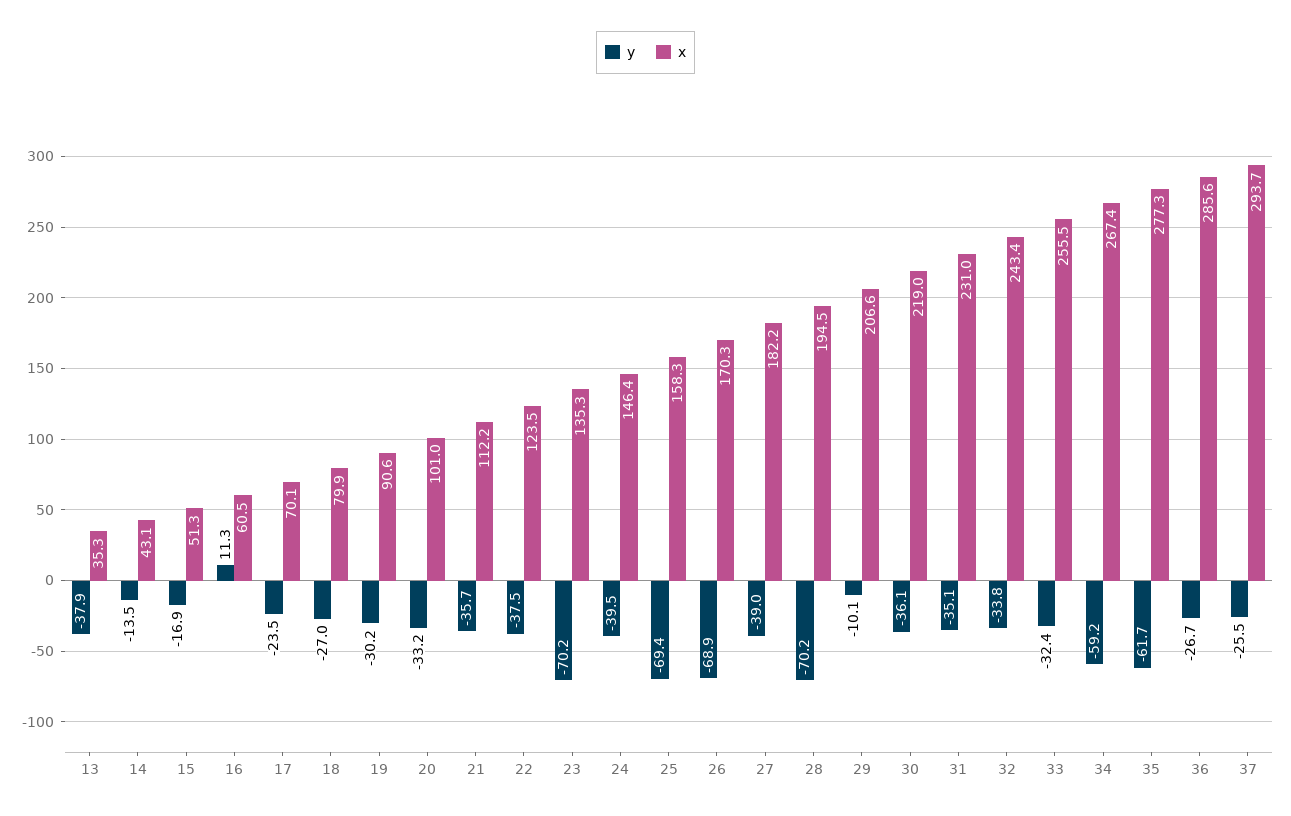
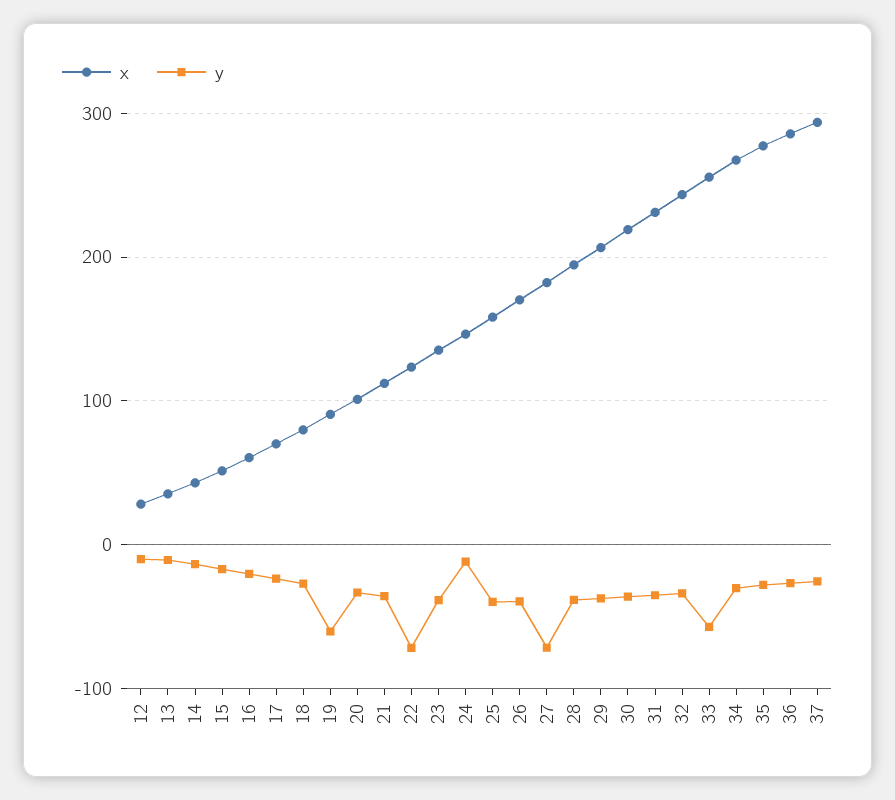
  {
    "y": {
-     "13": -37.9,
+     "13": -10,
      "14": -13.5,
      "15": -16.9,
-     "16": 11.3,
+     "16": -20,
      "17": -23.5,
      "18": -27,
-     "19": -30.2,
+     "19": -60,
      "20": -33.2,
      "21": -35.7,
-     "22": -37.5,
+     "22": -70,
-     "23": -70.2,
+     "23": -40,
-     "24": -39.5,
+     "24": -10,
-     "25": -69.4,
+     "25": -40,
-     "26": -68.9,
+     "26": -40,
-     "27": -39,
+     "27": -70,
-     "28": -70.2,
+     "28": -40,
-     "29": -10.1,
+     "29": -40,
      "30": -36.1,
      "31": -35.1,
      "32": -33.8,
-     "33": -32.4,
+     "33": -60,
-     "34": -59.2,
+     "34": -30,
-     "35": -61.7,
+     "35": -30,
      "36": -26.7,
-     "37": -25.5
+     "37": -25.5,
+     "12": -10
    },
    "x": {
      "13": 35.3,
      "14": 43.1,
      "15": 51.3,
      "16": 60.5,
      "17": 70.1,
      "18": 79.9,
      "19": 90.6,
      "20": 101,
      "21": 112.2,
      "22": 123.5,
      "23": 135.3,
      "24": 146.4,
      "25": 158.3,
      "26": 170.3,
      "27": 182.2,
      "28": 194.5,
      "29": 206.6,
      "30": 219,
      "31": 231,
      "32": 243.4,
      "33": 255.5,
      "34": 267.4,
      "35": 277.3,
      "36": 285.6,
-     "37": 293.7
+     "37": 293.7,
+     "12": 30
    }
  }

